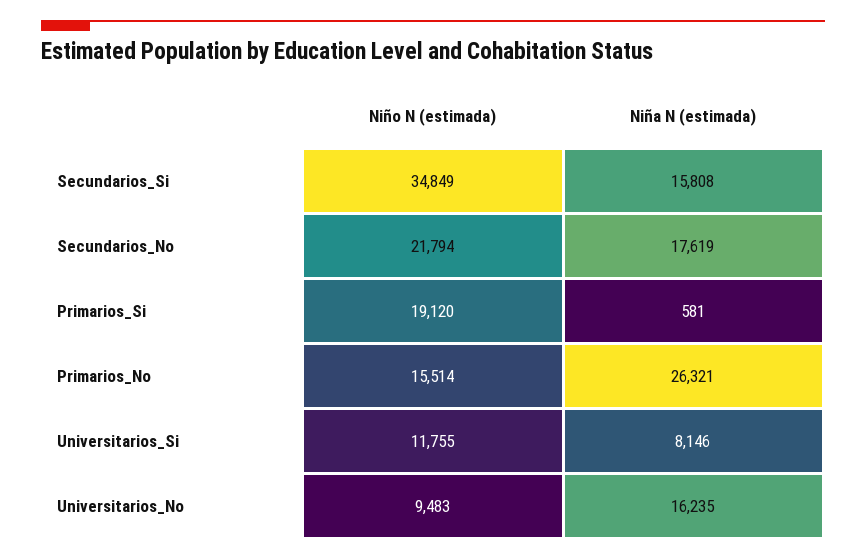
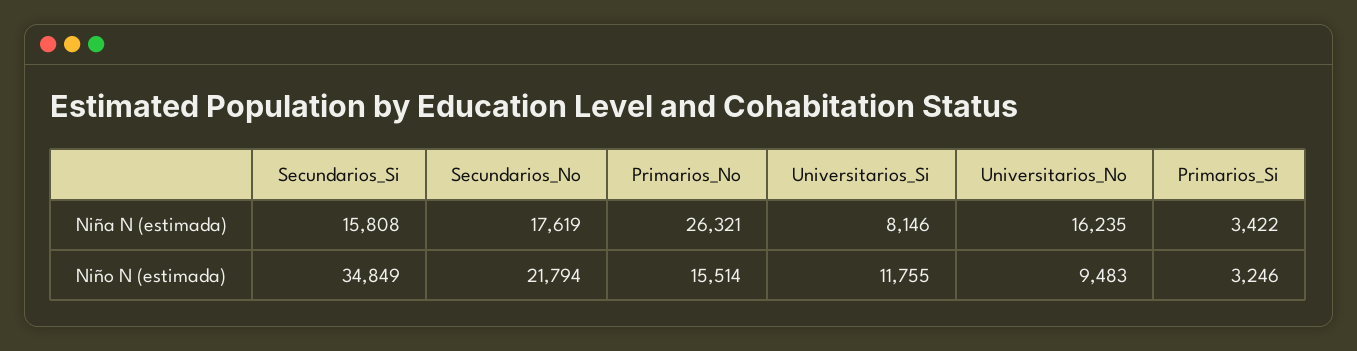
  {
    "Niño N (estimada)": {
      "Secundarios_Si": 34849,
      "Secundarios_No": 21794,
-     "Primarios_Si": 19120,
+     "Primarios_Si": 3246,
      "Primarios_No": 15514,
      "Universitarios_Si": 11755,
      "Universitarios_No": 9483
    },
    "Niña N (estimada)": {
      "Secundarios_Si": 15808,
      "Secundarios_No": 17619,
-     "Primarios_Si": 581,
+     "Primarios_Si": 3422,
      "Primarios_No": 26321,
      "Universitarios_Si": 8146,
      "Universitarios_No": 16235
    }
  }

